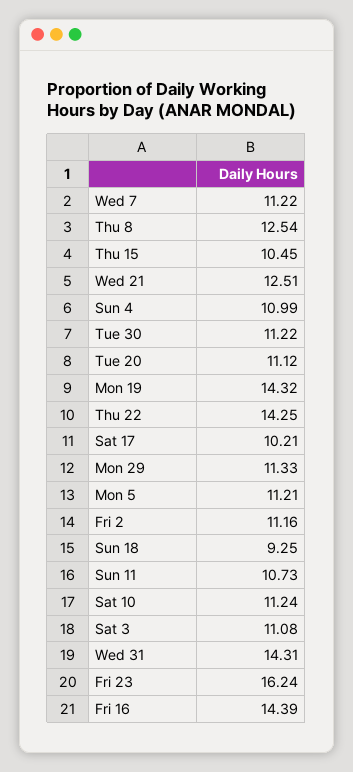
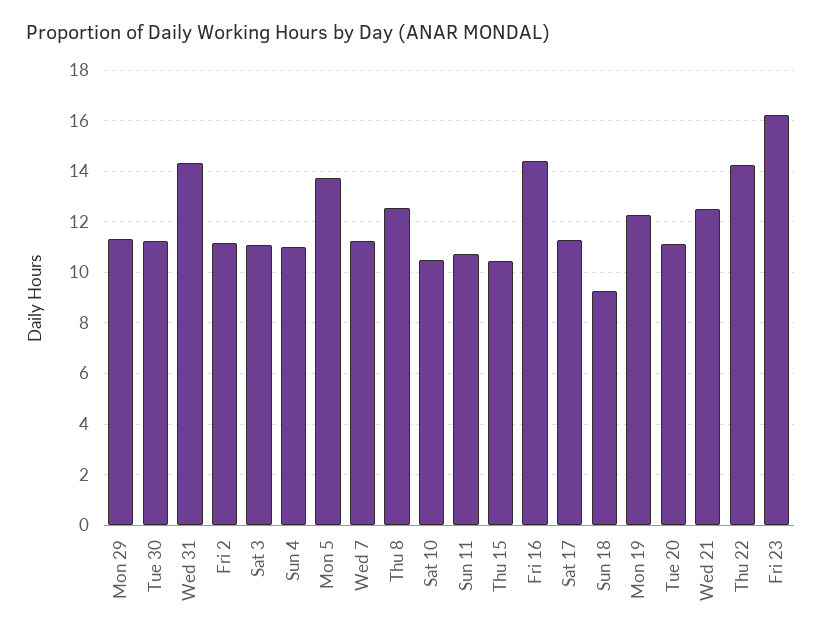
  {
    "Wed 7": 11.22,
    "Thu 8": 12.54,
    "Thu 15": 10.45,
    "Wed 21": 12.51,
    "Sun 4": 10.99,
    "Tue 30": 11.22,
    "Tue 20": 11.12,
-   "Mon 19": 14.32,
+   "Mon 19": 12.25,
    "Thu 22": 14.25,
-   "Sat 17": 10.21,
+   "Sat 17": 11.25,
    "Mon 29": 11.33,
-   "Mon 5": 11.21,
+   "Mon 5": 13.75,
    "Fri 2": 11.16,
    "Sun 18": 9.25,
    "Sun 11": 10.73,
-   "Sat 10": 11.24,
+   "Sat 10": 10.5,
    "Sat 3": 11.08,
    "Wed 31": 14.31,
    "Fri 23": 16.24,
    "Fri 16": 14.39
  }

